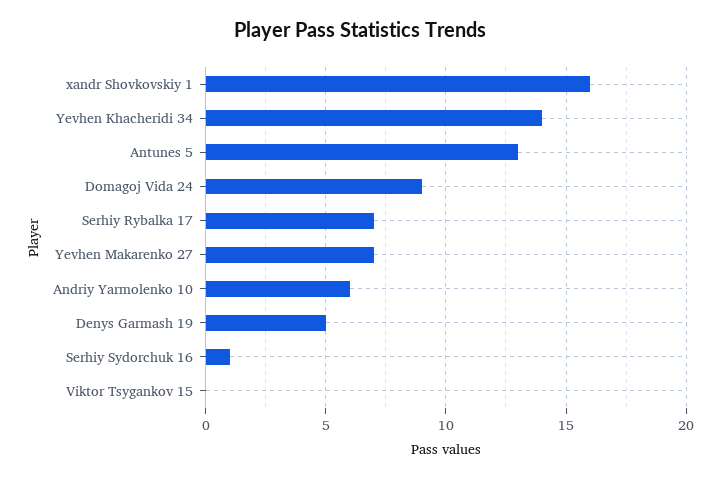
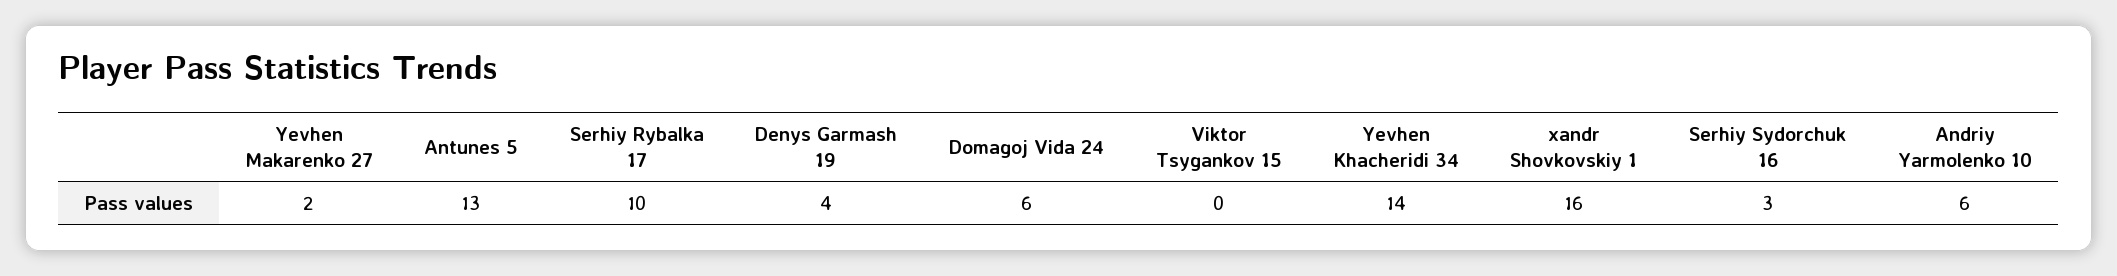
  {
    "xandr Shovkovskiy 1": 16,
    "Yevhen Khacheridi 34": 14,
    "Antunes 5": 13,
-   "Domagoj Vida 24": 9,
+   "Domagoj Vida 24": 6,
-   "Serhiy Rybalka 17": 7,
+   "Serhiy Rybalka 17": 10,
-   "Yevhen Makarenko 27": 7,
+   "Yevhen Makarenko 27": 2,
    "Andriy Yarmolenko 10": 6,
-   "Denys Garmash 19": 5,
+   "Denys Garmash 19": 4,
-   "Serhiy Sydorchuk 16": 1,
+   "Serhiy Sydorchuk 16": 3,
    "Viktor Tsygankov 15": 0
  }

